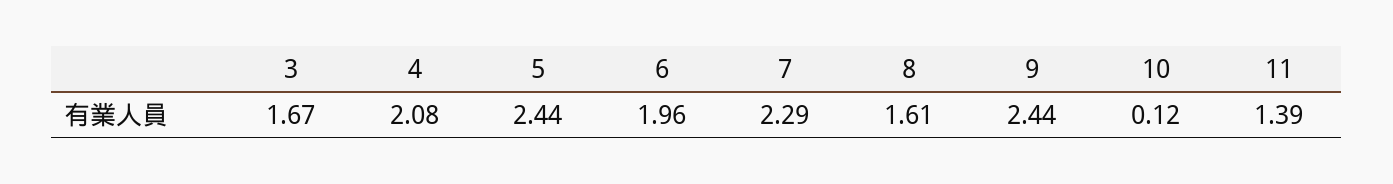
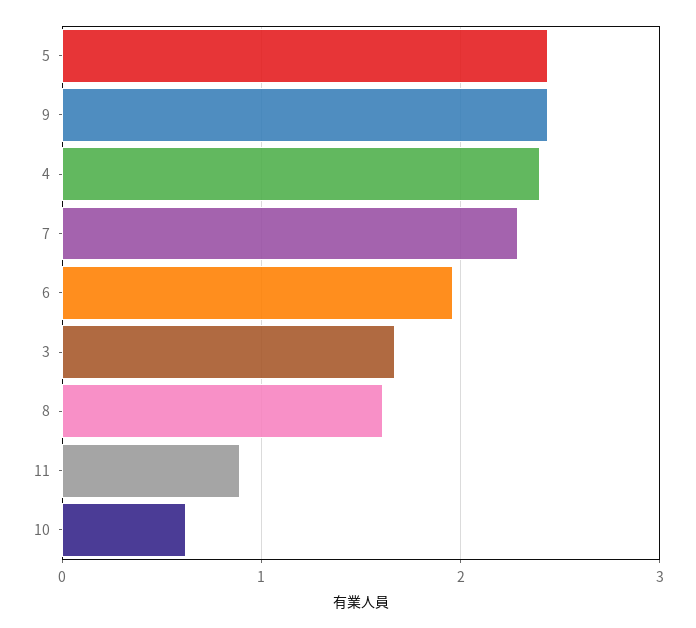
  {
    "3": 1.67,
-   "4": 2.08,
+   "4": 2.4,
    "5": 2.44,
    "6": 1.96,
    "7": 2.29,
    "8": 1.61,
    "9": 2.44,
-   "10": 0.12,
+   "10": 0.6,
-   "11": 1.39
+   "11": 0.9
  }

